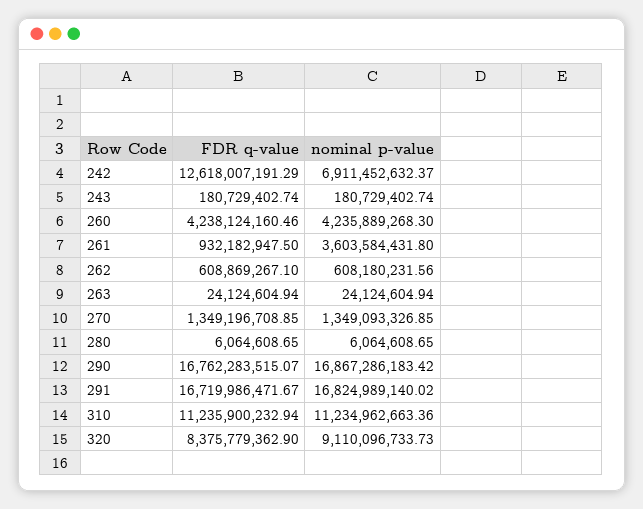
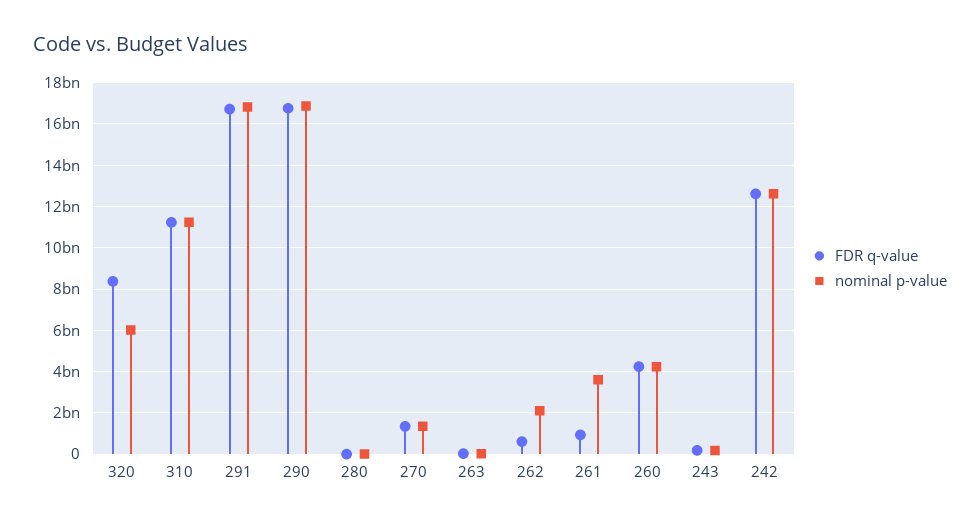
  {
    "FDR q-value": {
      "242": 12618007191.29,
      "243": 180729402.74,
      "260": 4238124160.46,
      "261": 932182947.5,
      "262": 608869267.1,
      "263": 24124604.94,
      "270": 1349196708.85,
      "280": 6064608.65,
      "290": 16762283515.07,
      "291": 16719986471.67,
      "310": 11235900232.94,
      "320": 8375779362.9
    },
    "nominal p-value": {
-     "242": 6911452632.37,
+     "242": 12500000000,
      "243": 180729402.74,
      "260": 4235889268.3,
      "261": 3603584431.8,
-     "262": 608180231.56,
+     "262": 2000000000,
      "263": 24124604.94,
      "270": 1349093326.85,
      "280": 6064608.65,
      "290": 16867286183.42,
      "291": 16824989140.02,
      "310": 11234962663.36,
-     "320": 9110096733.73
+     "320": 6000000000
    }
  }

